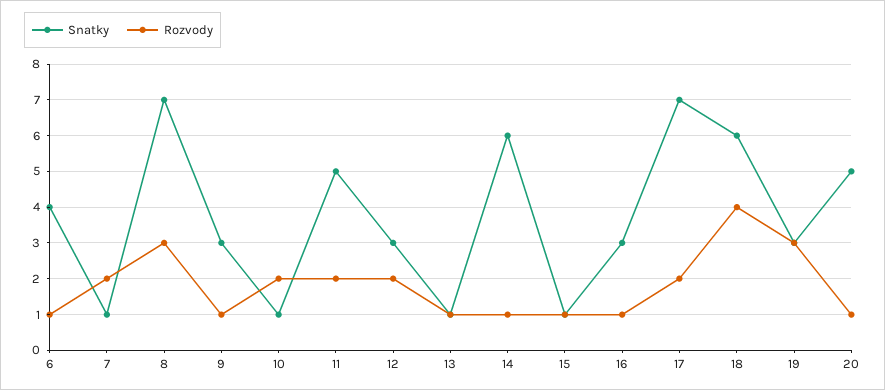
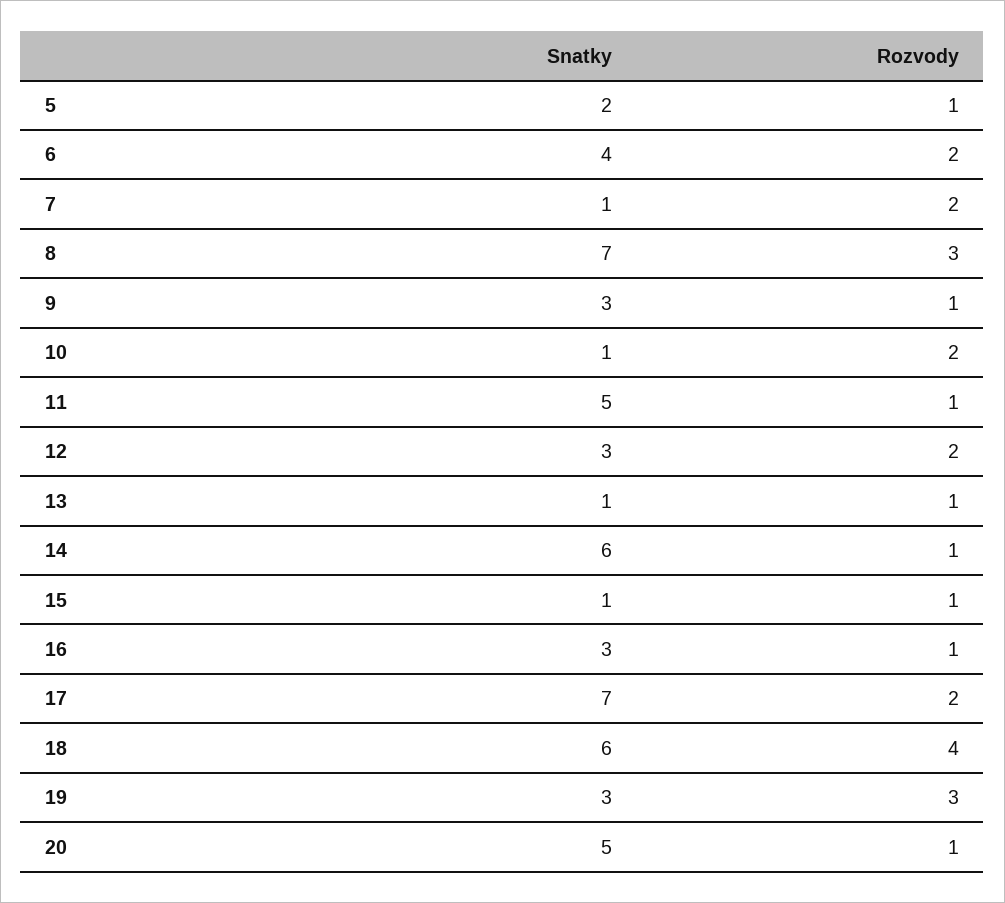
  {
    "Snatky": {
      "6": 4,
      "7": 1,
      "8": 7,
      "9": 3,
      "10": 1,
      "11": 5,
      "12": 3,
      "13": 1,
      "14": 6,
      "15": 1,
      "16": 3,
      "17": 7,
      "18": 6,
      "19": 3,
-     "20": 5
+     "20": 5,
+     "5": 2
    },
    "Rozvody": {
-     "6": 1,
+     "6": 2,
      "7": 2,
      "8": 3,
      "9": 1,
      "10": 2,
-     "11": 2,
+     "11": 1,
      "12": 2,
      "13": 1,
      "14": 1,
      "15": 1,
      "16": 1,
      "17": 2,
      "18": 4,
      "19": 3,
-     "20": 1
+     "20": 1,
+     "5": 1
    }
  }

